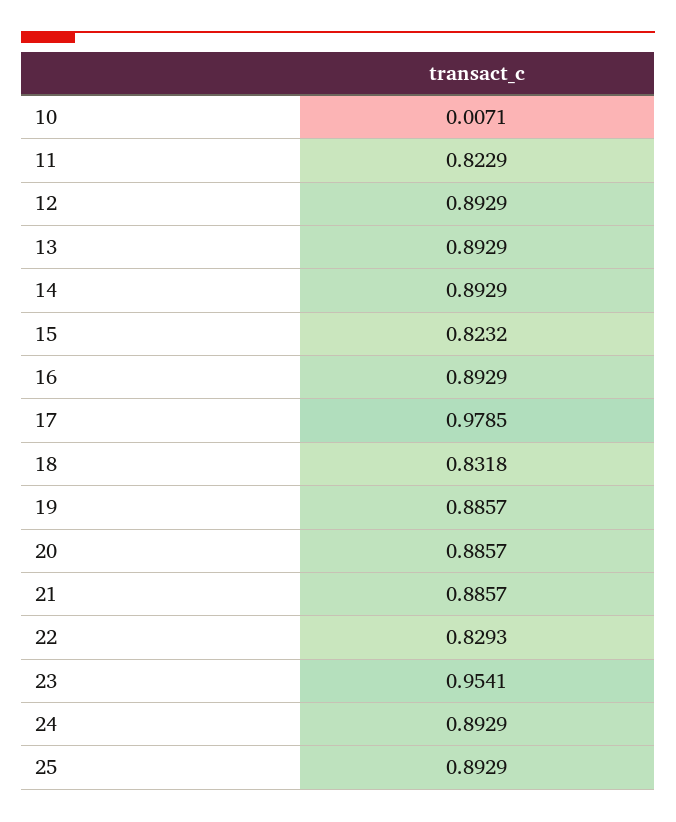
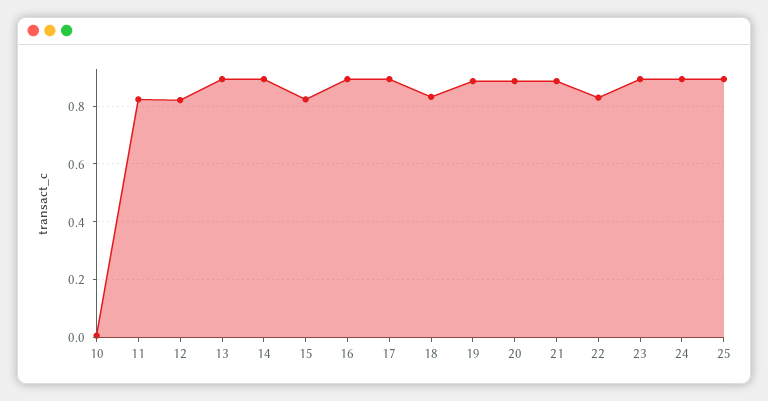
  {
    "10": 0.0071,
    "11": 0.8229,
-   "12": 0.8929,
+   "12": 0.825,
    "13": 0.8929,
    "14": 0.8929,
    "15": 0.8232,
    "16": 0.8929,
-   "17": 0.9785,
+   "17": 0.9,
    "18": 0.8318,
    "19": 0.8857,
    "20": 0.8857,
    "21": 0.8857,
    "22": 0.8293,
-   "23": 0.9541,
+   "23": 0.9,
    "24": 0.8929,
    "25": 0.8929
  }

